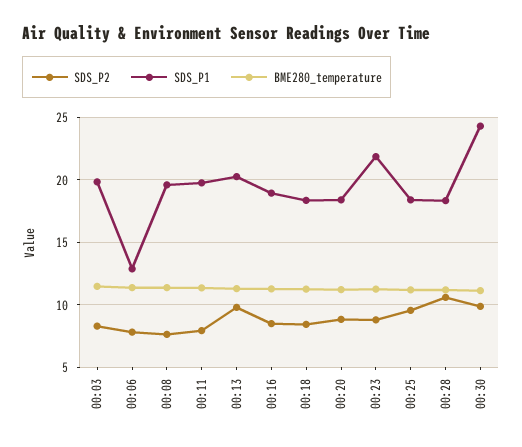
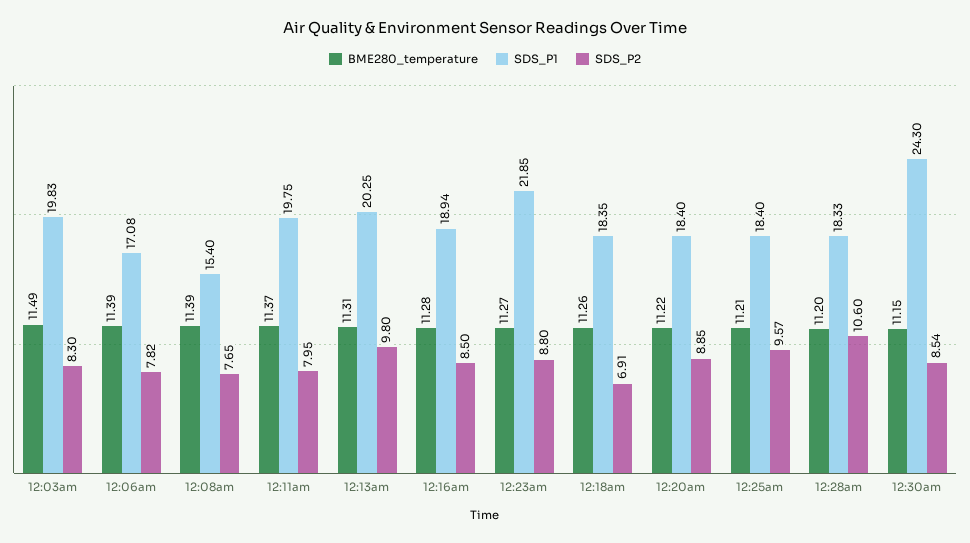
  {
    "SDS_P2": {
      "00:03": 8.3,
      "00:06": 7.82,
      "00:08": 7.65,
      "00:11": 7.95,
      "00:13": 9.8,
      "00:16": 8.5,
-     "00:18": 8.5,
+     "00:18": 6.91,
      "00:20": 8.85,
      "00:23": 8.8,
      "00:25": 9.57,
      "00:28": 10.6,
-     "00:30": 10
+     "00:30": 8.54
    },
    "SDS_P1": {
      "00:03": 19.83,
-     "00:06": 13,
+     "00:06": 17.08,
-     "00:08": 19.5,
+     "00:08": 15.4,
      "00:11": 19.75,
      "00:13": 20.25,
      "00:16": 18.94,
      "00:18": 18.35,
      "00:20": 18.4,
      "00:23": 21.85,
      "00:25": 18.4,
      "00:28": 18.33,
      "00:30": 24.3
    },
    "BME280_temperature": {
      "00:03": 11.49,
      "00:06": 11.39,
      "00:08": 11.39,
      "00:11": 11.37,
      "00:13": 11.31,
      "00:16": 11.28,
      "00:18": 11.26,
      "00:20": 11.22,
      "00:23": 11.27,
      "00:25": 11.21,
      "00:28": 11.2,
      "00:30": 11.15
    }
  }

